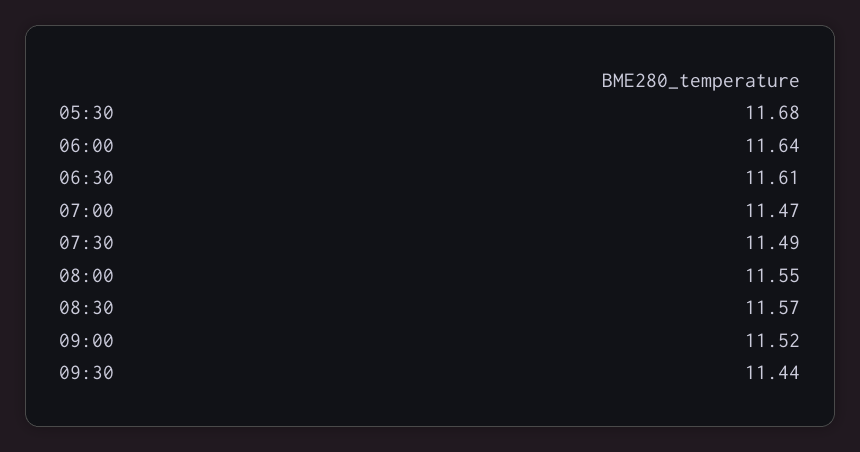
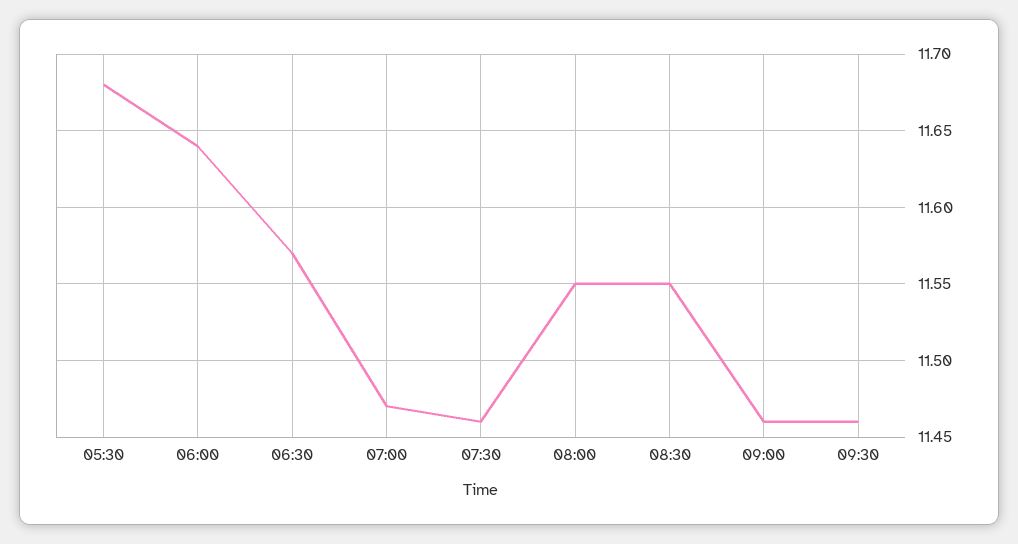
  {
    "05:30": 11.68,
    "06:00": 11.64,
-   "06:30": 11.61,
+   "06:30": 11.57,
    "07:00": 11.47,
-   "07:30": 11.49,
+   "07:30": 11.46,
    "08:00": 11.55,
-   "08:30": 11.57,
+   "08:30": 11.55,
-   "09:00": 11.52,
+   "09:00": 11.46,
-   "09:30": 11.44
+   "09:30": 11.46
  }

